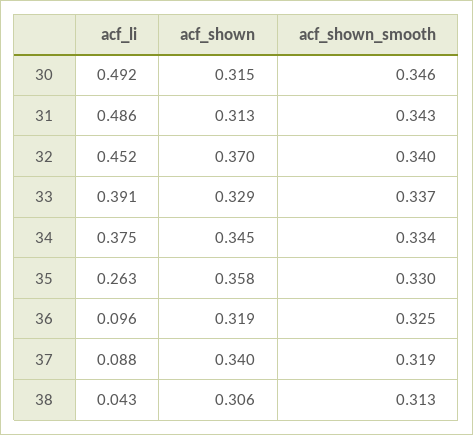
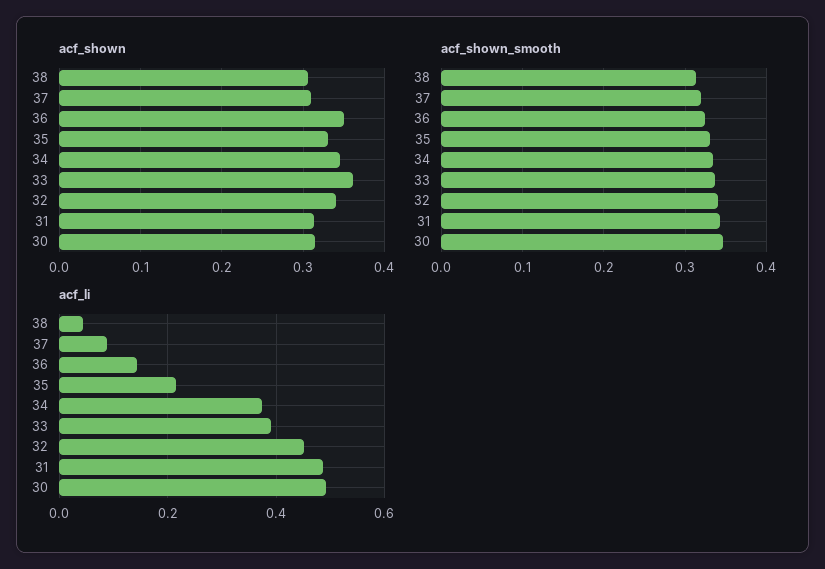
  {
    "acf_li": {
      "30": 0.492,
      "31": 0.486,
      "32": 0.452,
      "33": 0.391,
      "34": 0.375,
-     "35": 0.263,
+     "35": 0.22,
-     "36": 0.096,
+     "36": 0.14,
      "37": 0.088,
      "38": 0.043
    },
    "acf_shown": {
      "30": 0.315,
      "31": 0.313,
-     "32": 0.37,
+     "32": 0.34,
-     "33": 0.329,
+     "33": 0.36,
      "34": 0.345,
-     "35": 0.358,
+     "35": 0.33,
-     "36": 0.319,
+     "36": 0.35,
-     "37": 0.34,
+     "37": 0.31,
      "38": 0.306
    },
    "acf_shown_smooth": {
      "30": 0.346,
      "31": 0.343,
      "32": 0.34,
      "33": 0.337,
      "34": 0.334,
      "35": 0.33,
      "36": 0.325,
      "37": 0.319,
      "38": 0.313
    }
  }

